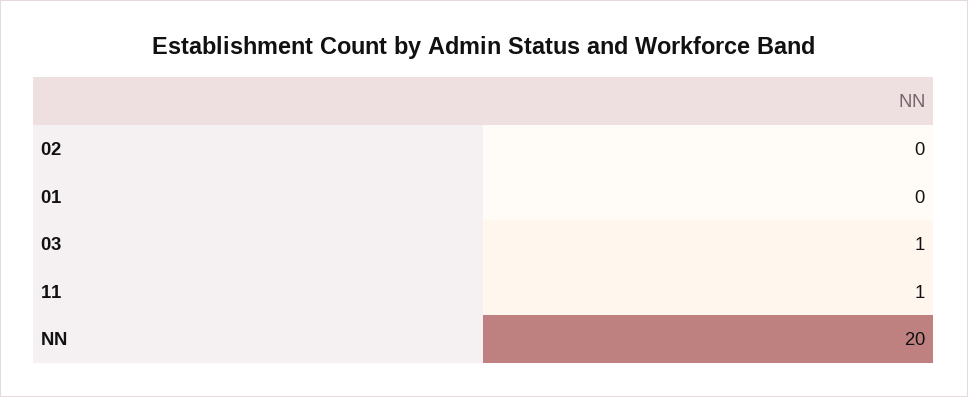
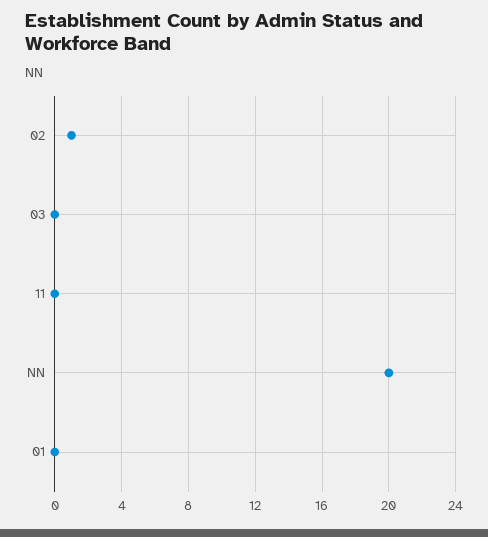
  {
-   "02": 0,
+   "02": 1,
    "01": 0,
-   "03": 1,
+   "03": 0,
-   "11": 1,
+   "11": 0,
    "NN": 20
  }

